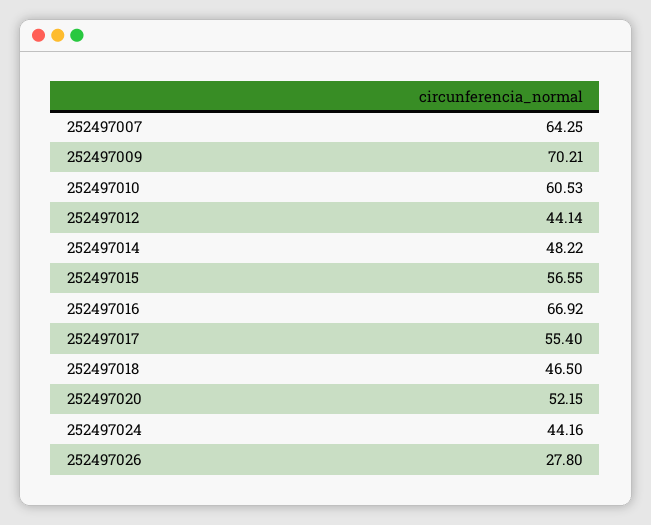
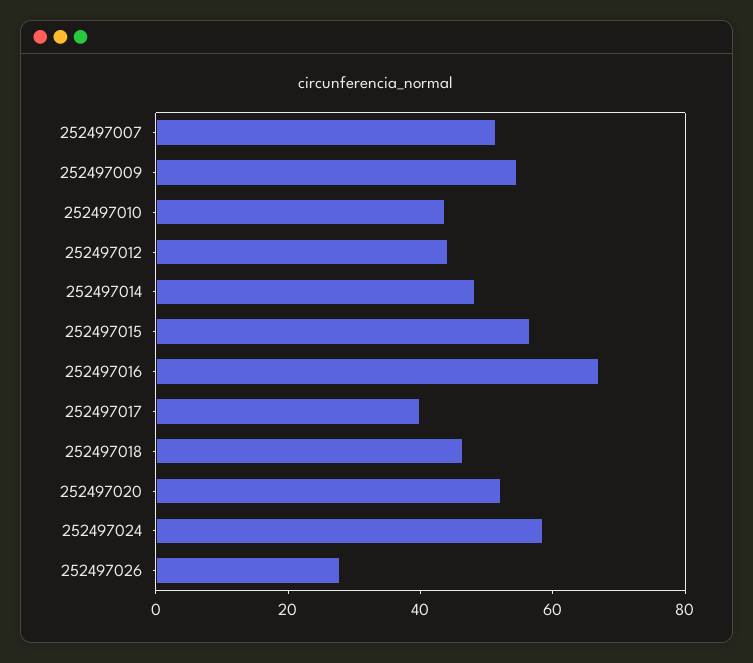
  {
-   "252497007": 64.25,
+   "252497007": 50,
-   "252497009": 70.21,
+   "252497009": 55,
-   "252497010": 60.53,
+   "252497010": 45,
    "252497012": 44.14,
    "252497014": 48.22,
    "252497015": 56.55,
    "252497016": 66.92,
-   "252497017": 55.4,
+   "252497017": 40,
    "252497018": 46.5,
    "252497020": 52.15,
-   "252497024": 44.16,
+   "252497024": 60,
    "252497026": 27.8
  }

